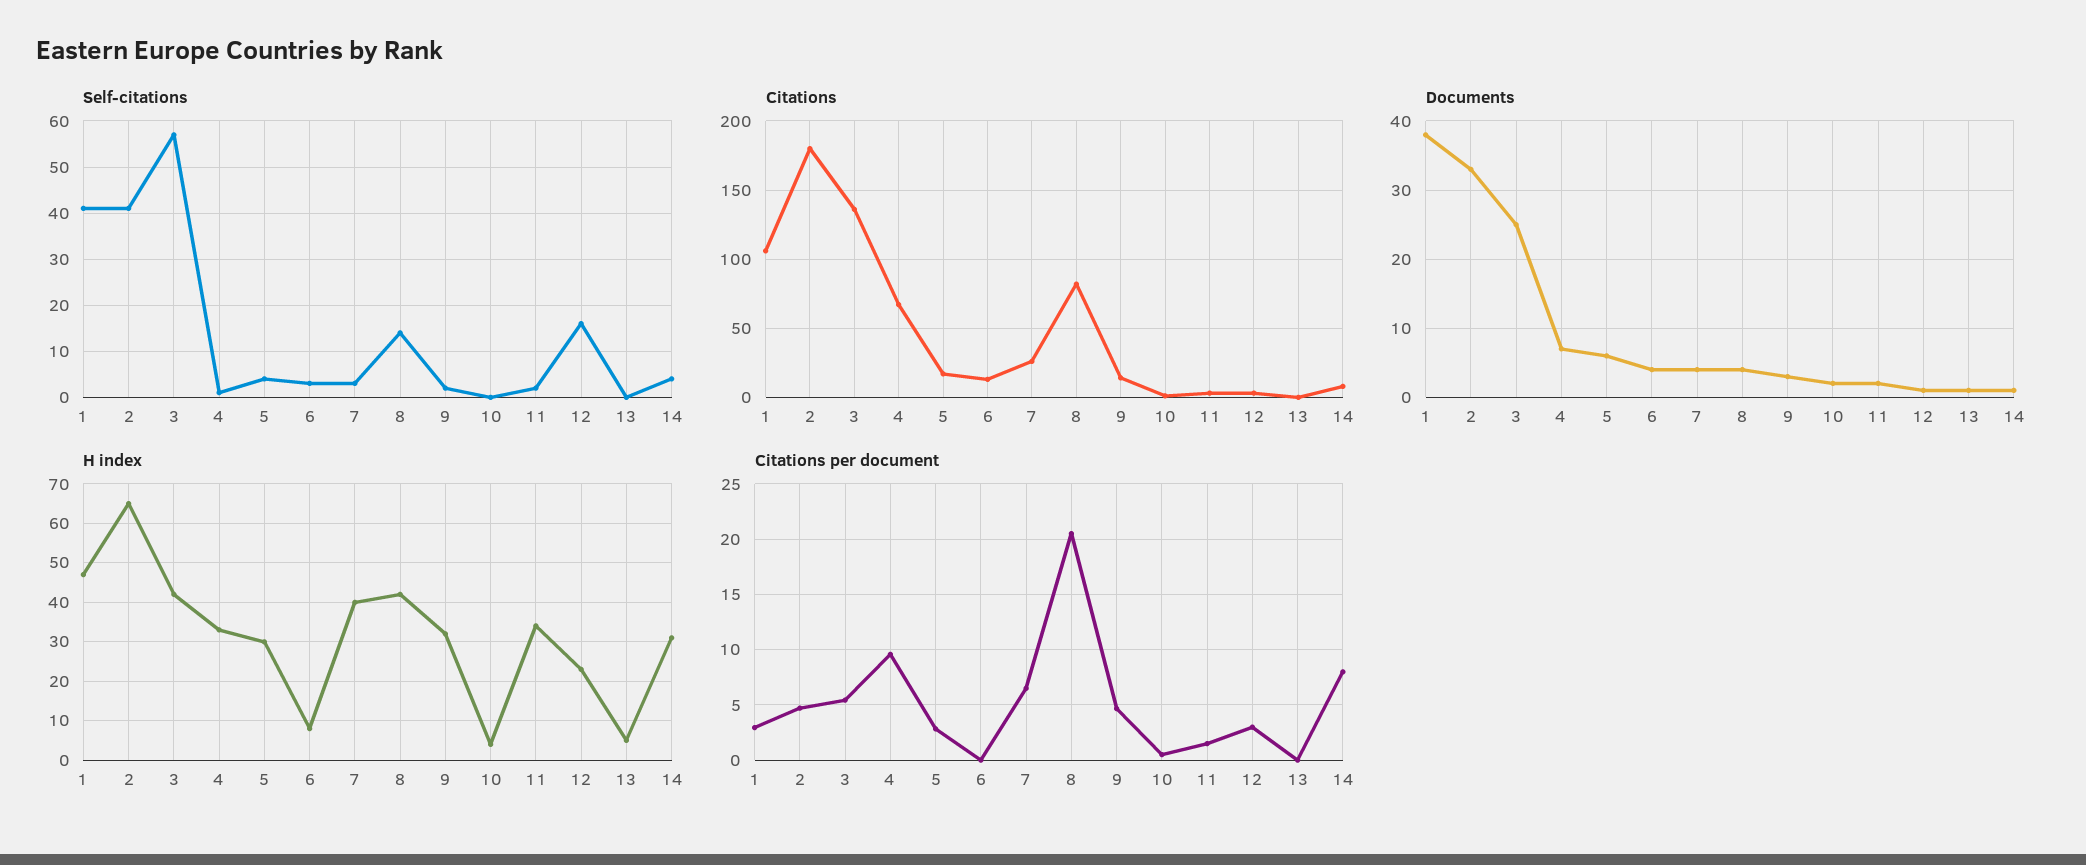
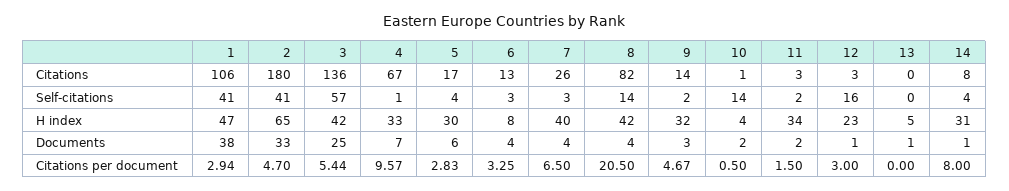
  {
    "Self-citations": {
      "1": 41,
      "2": 41,
      "3": 57,
      "4": 1,
      "5": 4,
      "6": 3,
      "7": 3,
      "8": 14,
      "9": 2,
-     "10": 0,
+     "10": 14,
      "11": 2,
      "12": 16,
      "13": 0,
      "14": 4
    },
    "Citations": {
      "1": 106,
      "2": 180,
      "3": 136,
      "4": 67,
      "5": 17,
      "6": 13,
      "7": 26,
      "8": 82,
      "9": 14,
      "10": 1,
      "11": 3,
      "12": 3,
      "13": 0,
      "14": 8
    },
    "Documents": {
      "1": 38,
      "2": 33,
      "3": 25,
      "4": 7,
      "5": 6,
      "6": 4,
      "7": 4,
      "8": 4,
      "9": 3,
      "10": 2,
      "11": 2,
      "12": 1,
      "13": 1,
      "14": 1
    },
    "H index": {
      "1": 47,
      "2": 65,
      "3": 42,
      "4": 33,
      "5": 30,
      "6": 8,
      "7": 40,
      "8": 42,
      "9": 32,
      "10": 4,
      "11": 34,
      "12": 23,
      "13": 5,
      "14": 31
    },
    "Citations per document": {
      "1": 2.94,
      "2": 4.7,
      "3": 5.44,
      "4": 9.57,
      "5": 2.83,
-     "6": 0,
+     "6": 3.25,
      "7": 6.5,
      "8": 20.5,
      "9": 4.67,
      "10": 0.5,
      "11": 1.5,
      "12": 3,
      "13": 0,
      "14": 8
    }
  }

